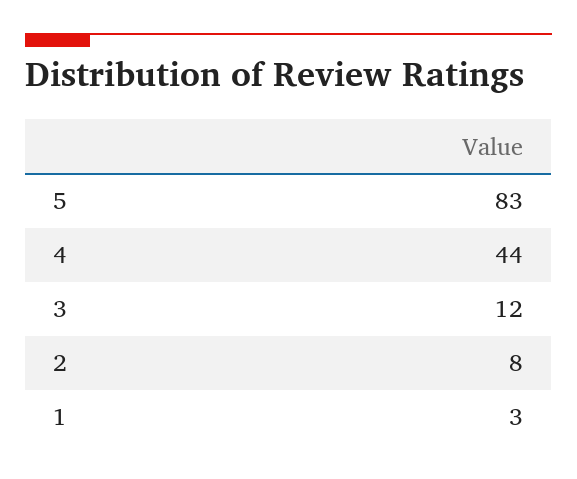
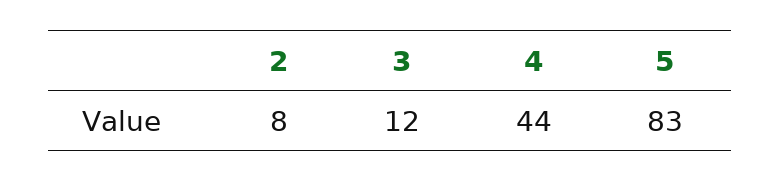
  {
    "5": 83,
    "4": 44,
    "3": 12,
-   "2": 8,
+   "2": 8
-   "1": 3
  }

